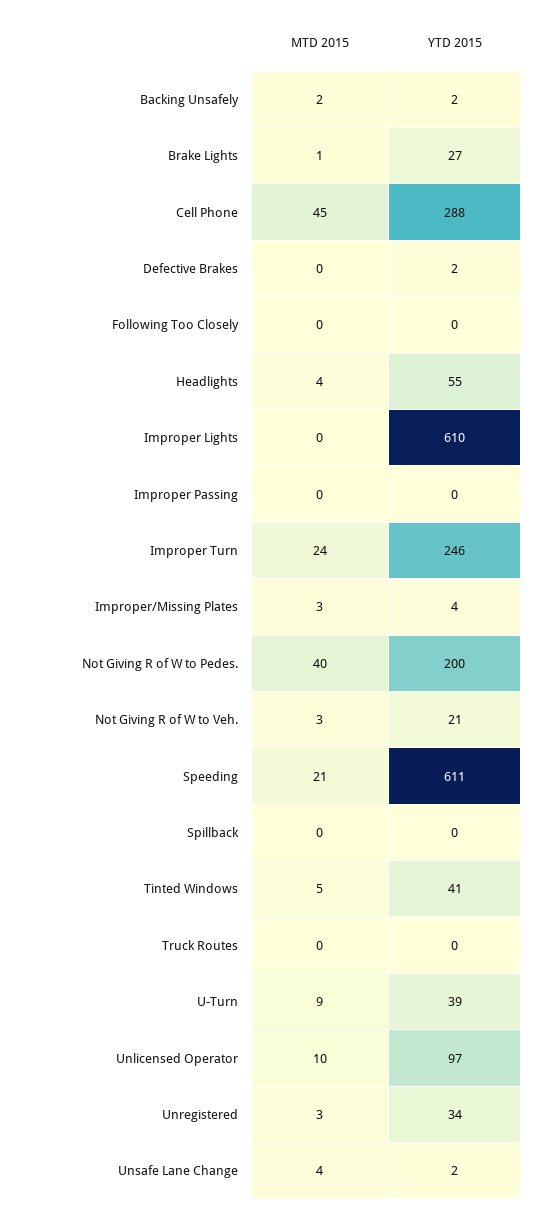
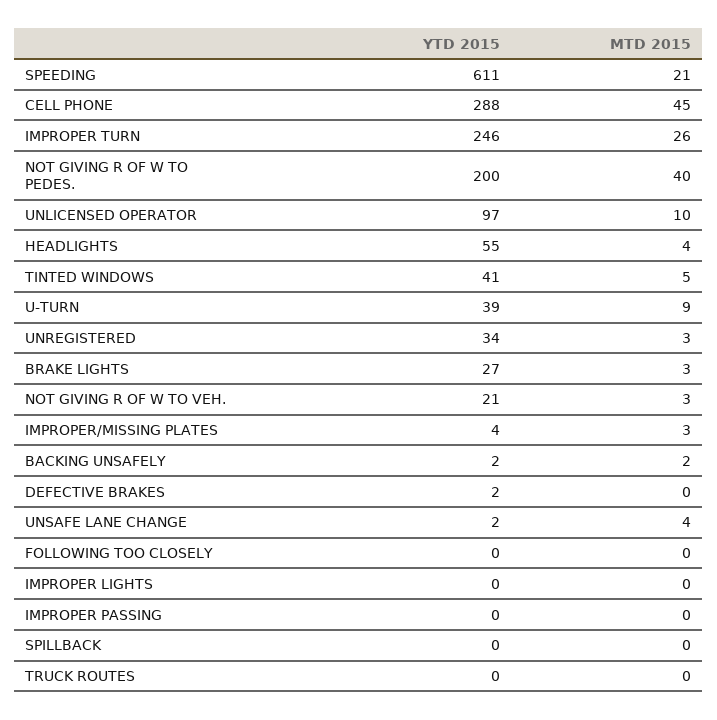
  {
    "MTD 2015": {
      "Backing Unsafely": 2,
-     "Brake Lights": 1,
+     "Brake Lights": 3,
      "Cell Phone": 45,
      "Defective Brakes": 0,
      "Following Too Closely": 0,
      "Headlights": 4,
      "Improper Lights": 0,
      "Improper Passing": 0,
-     "Improper Turn": 24,
+     "Improper Turn": 26,
      "Improper/Missing Plates": 3,
      "Not Giving R of W to Pedes.": 40,
      "Not Giving R of W to Veh.": 3,
      "Speeding": 21,
      "Spillback": 0,
      "Tinted Windows": 5,
      "Truck Routes": 0,
      "U-Turn": 9,
      "Unlicensed Operator": 10,
      "Unregistered": 3,
      "Unsafe Lane Change": 4
    },
    "YTD 2015": {
      "Backing Unsafely": 2,
      "Brake Lights": 27,
      "Cell Phone": 288,
      "Defective Brakes": 2,
      "Following Too Closely": 0,
      "Headlights": 55,
-     "Improper Lights": 610,
+     "Improper Lights": 0,
      "Improper Passing": 0,
      "Improper Turn": 246,
      "Improper/Missing Plates": 4,
      "Not Giving R of W to Pedes.": 200,
      "Not Giving R of W to Veh.": 21,
      "Speeding": 611,
      "Spillback": 0,
      "Tinted Windows": 41,
      "Truck Routes": 0,
      "U-Turn": 39,
      "Unlicensed Operator": 97,
      "Unregistered": 34,
      "Unsafe Lane Change": 2
    }
  }

